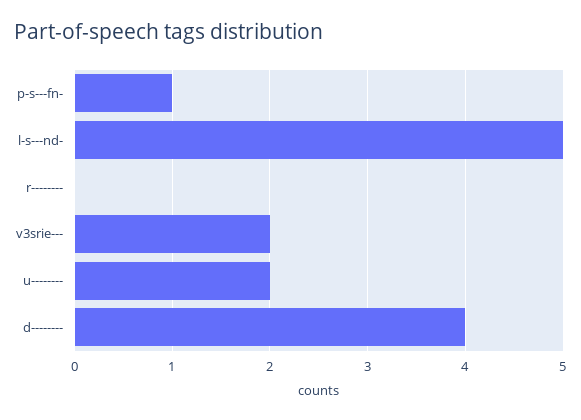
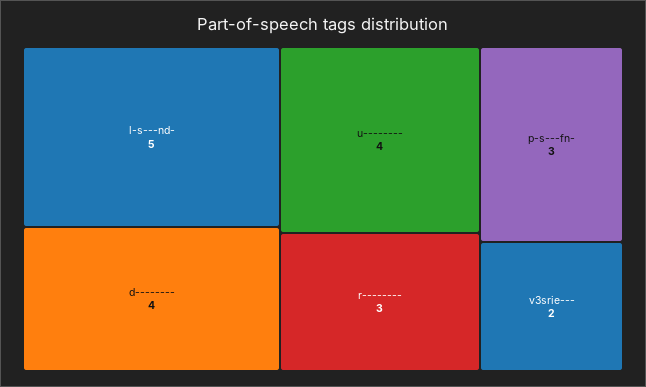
  {
-   "p-s---fn-": 1,
+   "p-s---fn-": 3,
    "l-s---nd-": 5,
-   "r--------": 0,
+   "r--------": 3,
    "v3srie---": 2,
-   "u--------": 2,
+   "u--------": 4,
    "d--------": 4
  }

